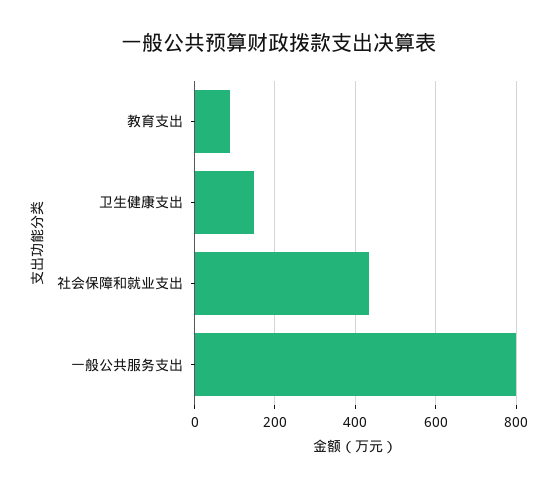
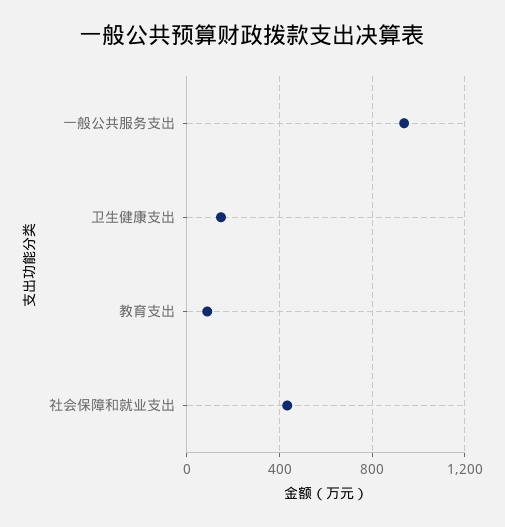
  {
    "教育支出": 80,
    "卫生健康支出": 140,
    "社会保障和就业支出": 440,
-   "一般公共服务支出": 800
+   "一般公共服务支出": 950
  }

